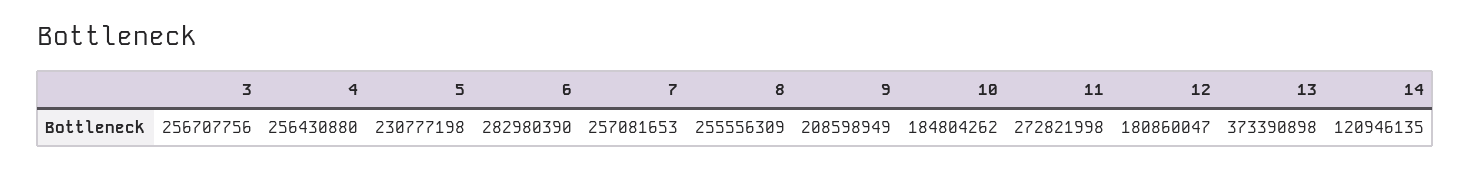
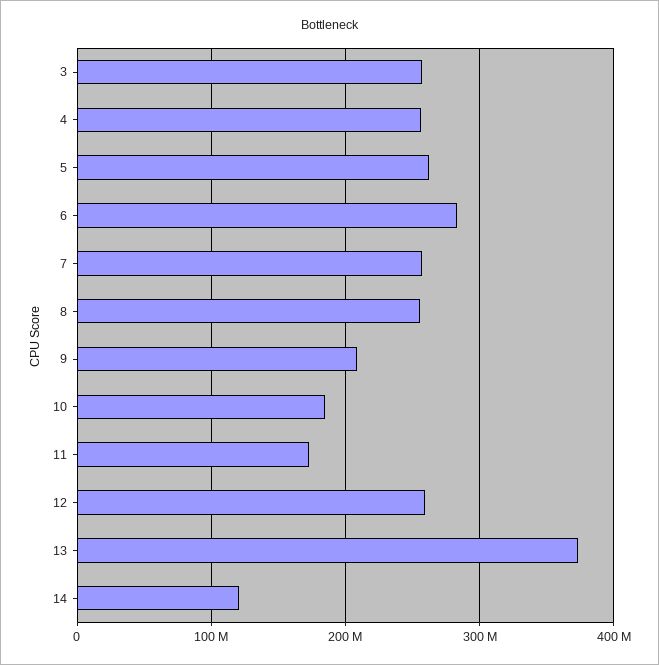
  {
    "3": 256707756,
    "4": 256430880,
-   "5": 230777198,
+   "5": 260000000,
    "6": 282980390,
    "7": 257081653,
    "8": 255556309,
    "9": 208598949,
    "10": 184804262,
-   "11": 272821998,
+   "11": 170000000,
-   "12": 180860047,
+   "12": 260000000,
    "13": 373390898,
    "14": 120946135
  }

